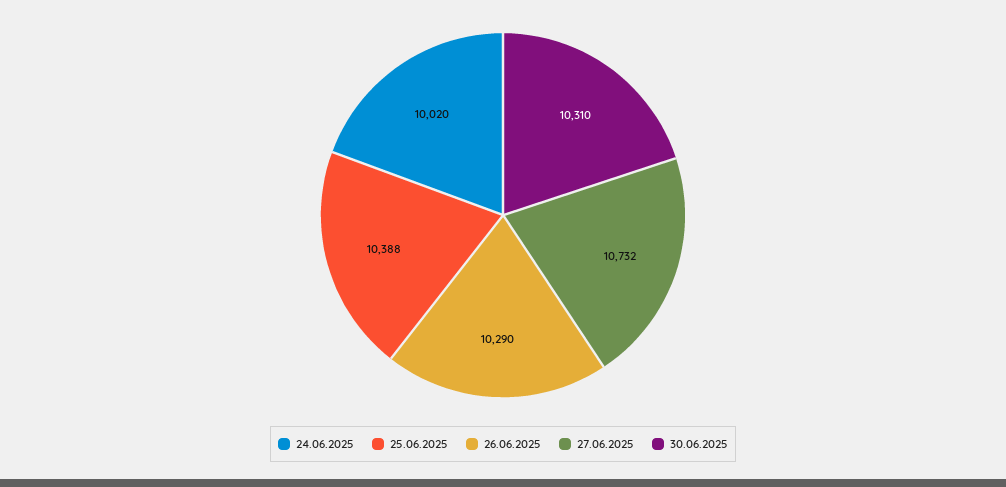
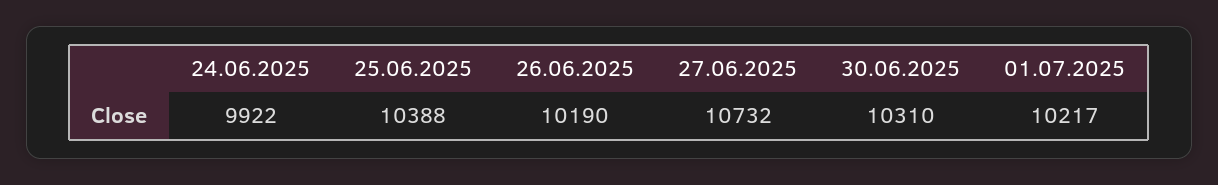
  {
-   "24.06.2025": 10020,
+   "24.06.2025": 9922,
    "25.06.2025": 10388,
-   "26.06.2025": 10290,
+   "26.06.2025": 10190,
    "27.06.2025": 10732,
-   "30.06.2025": 10310
+   "30.06.2025": 10310,
+   "01.07.2025": 10217
  }

